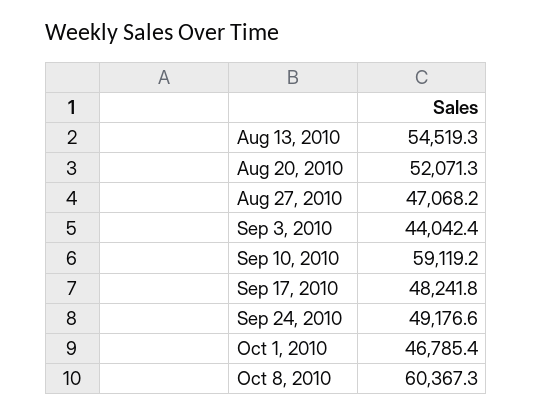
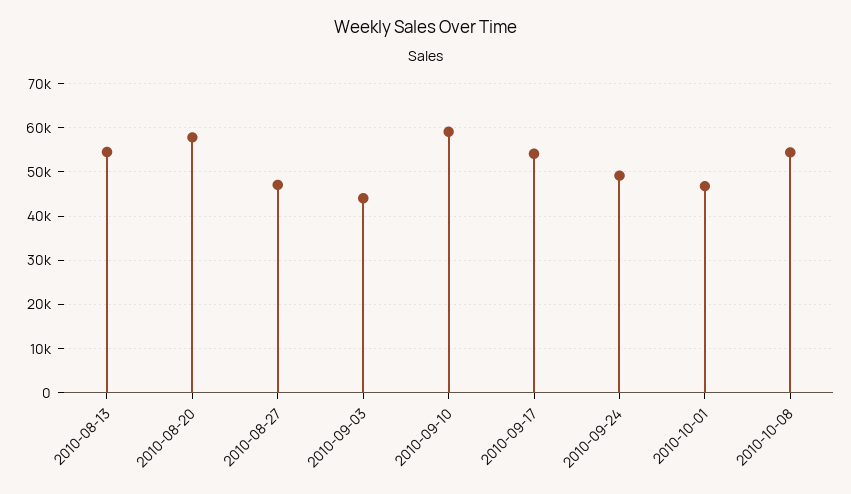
  {
    "Aug 13, 2010": 54519.3,
-   "Aug 20, 2010": 52071.3,
+   "Aug 20, 2010": 58000,
    "Aug 27, 2010": 47068.2,
    "Sep 3, 2010": 44042.4,
    "Sep 10, 2010": 59119.2,
-   "Sep 17, 2010": 48241.8,
+   "Sep 17, 2010": 54000,
    "Sep 24, 2010": 49176.6,
    "Oct 1, 2010": 46785.4,
-   "Oct 8, 2010": 60367.3
+   "Oct 8, 2010": 54000
  }

